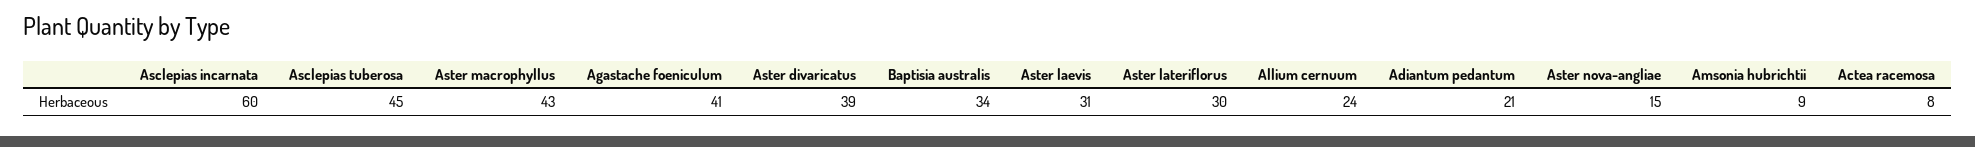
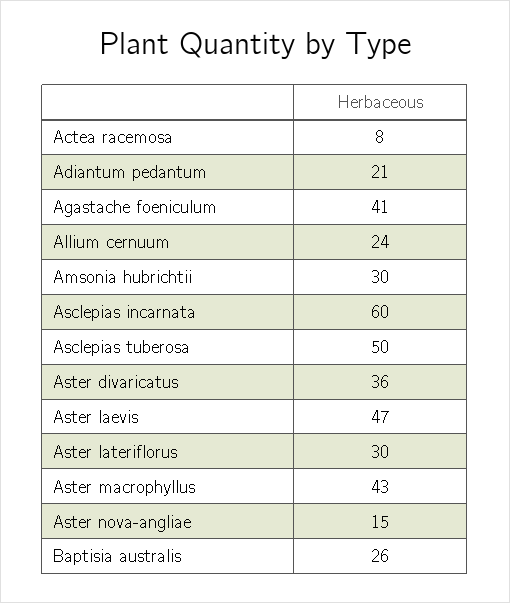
  {
    "Asclepias incarnata": 60,
-   "Asclepias tuberosa": 45,
+   "Asclepias tuberosa": 50,
    "Aster macrophyllus": 43,
    "Agastache foeniculum": 41,
-   "Aster divaricatus": 39,
+   "Aster divaricatus": 36,
-   "Baptisia australis": 34,
+   "Baptisia australis": 26,
-   "Aster laevis": 31,
+   "Aster laevis": 47,
    "Aster lateriflorus": 30,
    "Allium cernuum": 24,
    "Adiantum pedantum": 21,
    "Aster nova-angliae": 15,
-   "Amsonia hubrichtii": 9,
+   "Amsonia hubrichtii": 30,
    "Actea racemosa": 8
  }

